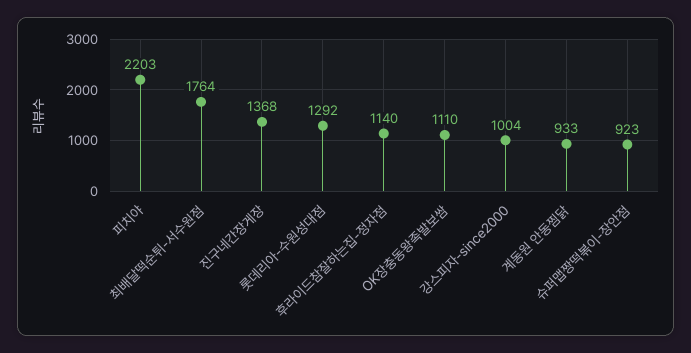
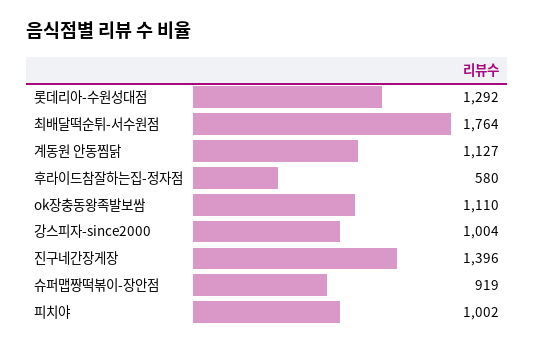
  {
-   "피치야": 2203,
+   "피치야": 1002,
    "최배달떡순튀-서수원점": 1764,
-   "진구네간장게장": 1368,
+   "진구네간장게장": 1396,
    "롯데리아-수원성대점": 1292,
-   "후라이드참잘하는집-정자점": 1140,
+   "후라이드참잘하는집-정자점": 580,
    "OK장충동왕족발보쌈": 1110,
    "강스피자-since2000": 1004,
-   "계동원 안동찜닭": 933,
+   "계동원 안동찜닭": 1127,
-   "슈퍼맵짱떡볶이-장안점": 923
+   "슈퍼맵짱떡볶이-장안점": 919
  }

